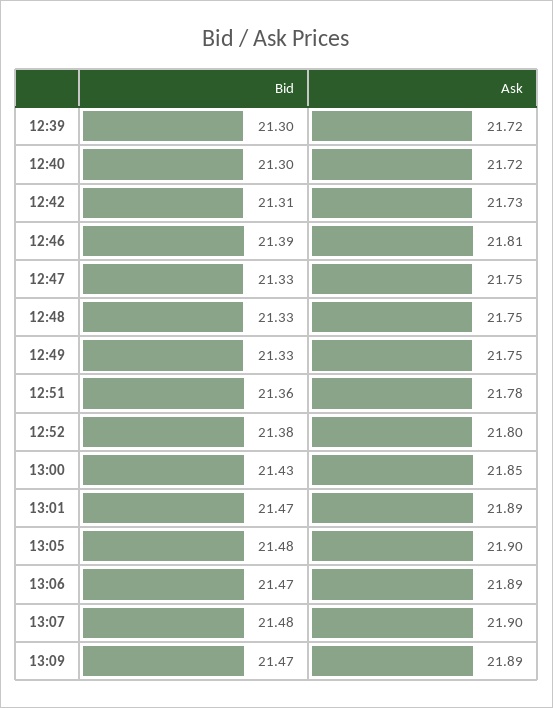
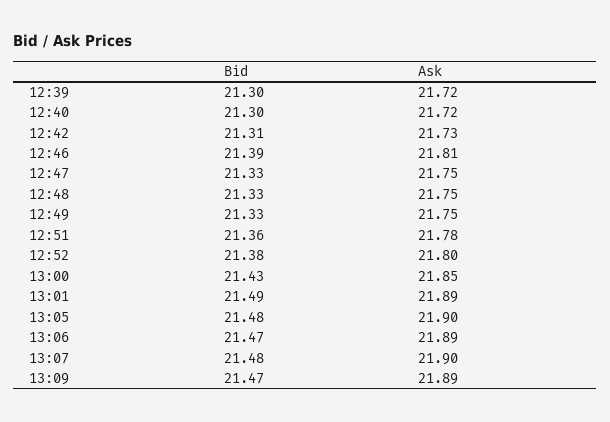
  {
    "Bid": {
      "12:39": 21.3,
      "12:40": 21.3,
      "12:42": 21.31,
      "12:46": 21.39,
      "12:47": 21.33,
      "12:48": 21.33,
      "12:49": 21.33,
      "12:51": 21.36,
      "12:52": 21.38,
      "13:00": 21.43,
-     "13:01": 21.47,
+     "13:01": 21.49,
      "13:05": 21.48,
      "13:06": 21.47,
      "13:07": 21.48,
      "13:09": 21.47
    },
    "Ask": {
      "12:39": 21.72,
      "12:40": 21.72,
      "12:42": 21.73,
      "12:46": 21.81,
      "12:47": 21.75,
      "12:48": 21.75,
      "12:49": 21.75,
      "12:51": 21.78,
      "12:52": 21.8,
      "13:00": 21.85,
      "13:01": 21.89,
      "13:05": 21.9,
      "13:06": 21.89,
      "13:07": 21.9,
      "13:09": 21.89
    }
  }

